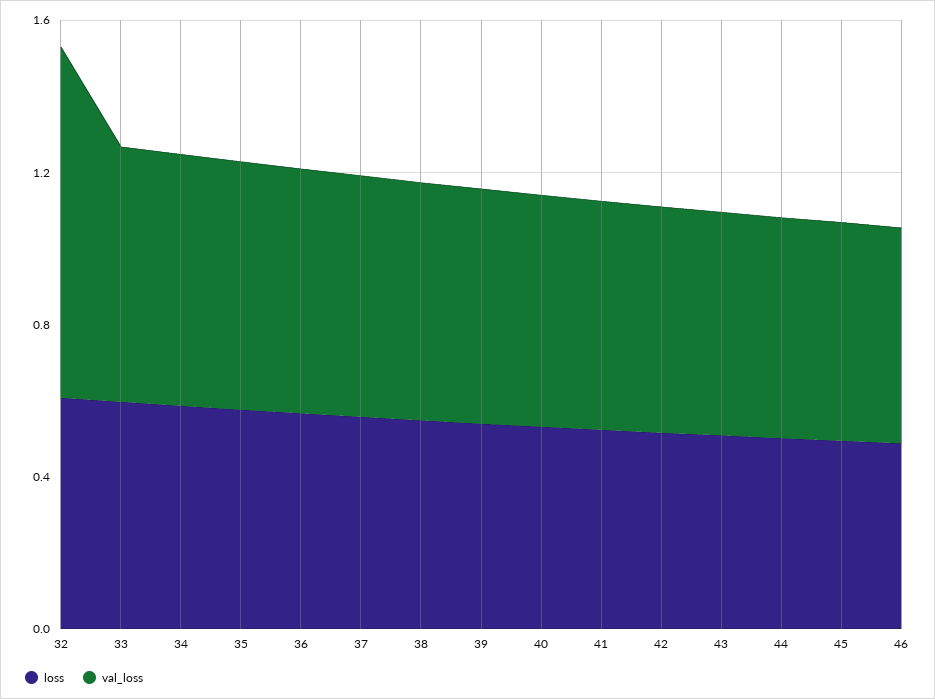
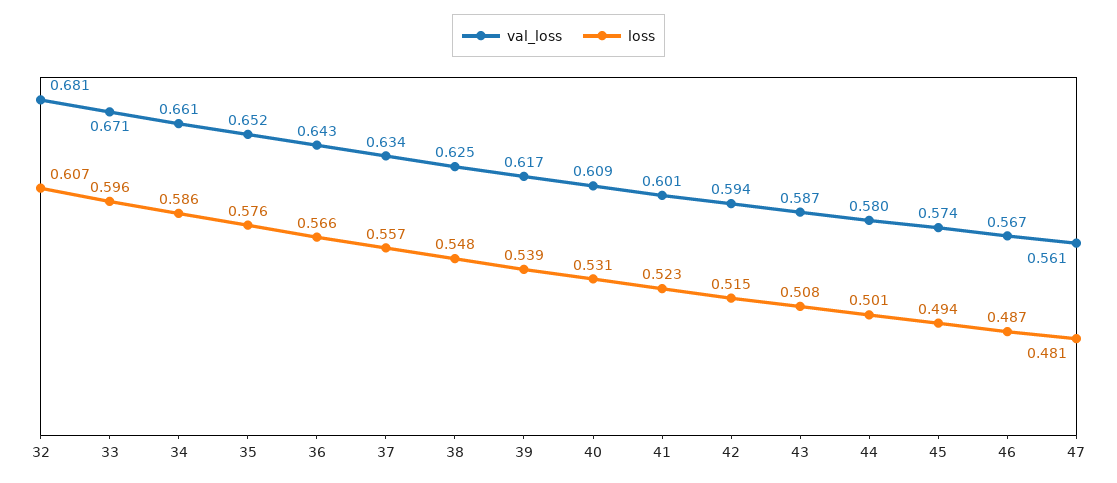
  {
    "loss": {
      "32": 0.607,
      "33": 0.596,
      "34": 0.586,
      "35": 0.576,
      "36": 0.566,
      "37": 0.557,
      "38": 0.548,
      "39": 0.539,
      "40": 0.531,
      "41": 0.523,
      "42": 0.515,
      "43": 0.508,
      "44": 0.501,
      "45": 0.494,
-     "46": 0.487
+     "46": 0.487,
+     "47": 0.481
    },
    "val_loss": {
-     "32": 0.9,
+     "32": 0.681,
      "33": 0.671,
      "34": 0.661,
      "35": 0.652,
      "36": 0.643,
      "37": 0.634,
      "38": 0.625,
      "39": 0.617,
      "40": 0.609,
      "41": 0.601,
      "42": 0.594,
      "43": 0.587,
      "44": 0.58,
      "45": 0.574,
-     "46": 0.567
+     "46": 0.567,
+     "47": 0.561
    }
  }

